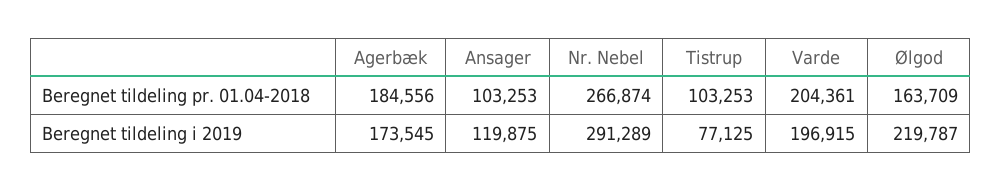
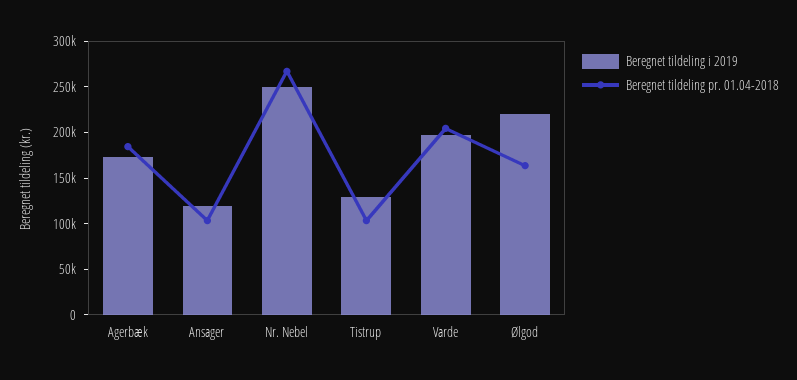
  {
    "Beregnet tildeling pr. 01.04-2018": {
      "Agerbæk": 184556,
      "Ansager": 103253,
      "Nr. Nebel": 266874,
      "Tistrup": 103253,
      "Varde": 204361,
      "Ølgod": 163709
    },
    "Beregnet tildeling i 2019": {
      "Agerbæk": 173545,
      "Ansager": 119875,
-     "Nr. Nebel": 291289,
+     "Nr. Nebel": 250000,
-     "Tistrup": 77125,
+     "Tistrup": 130000,
      "Varde": 196915,
      "Ølgod": 219787
    }
  }

